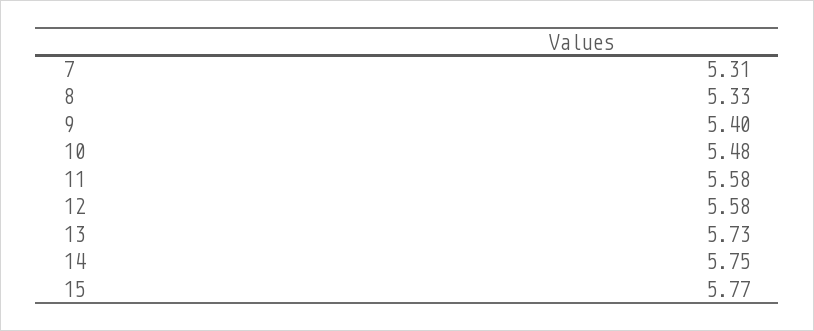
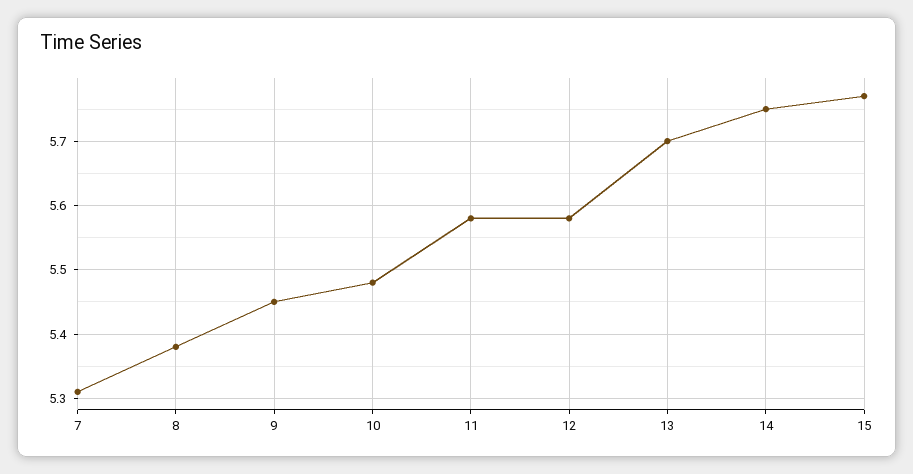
  {
    "7": 5.31,
-   "8": 5.33,
+   "8": 5.38,
-   "9": 5.4,
+   "9": 5.45,
    "10": 5.48,
    "11": 5.58,
    "12": 5.58,
-   "13": 5.73,
+   "13": 5.7,
    "14": 5.75,
    "15": 5.77
  }

